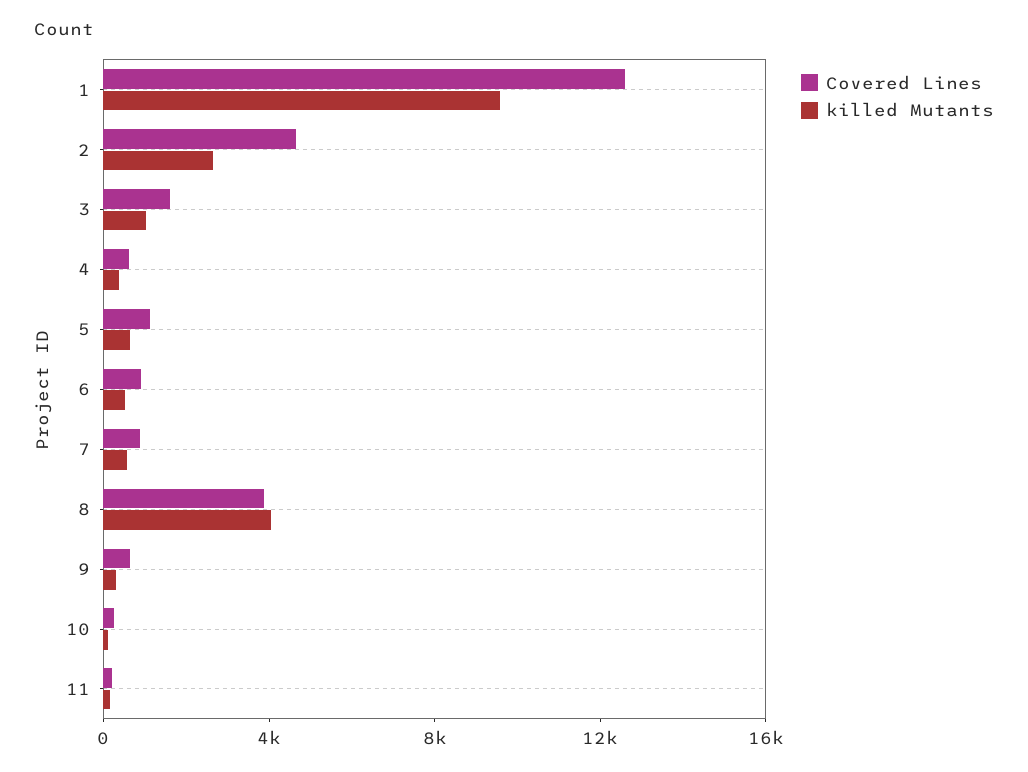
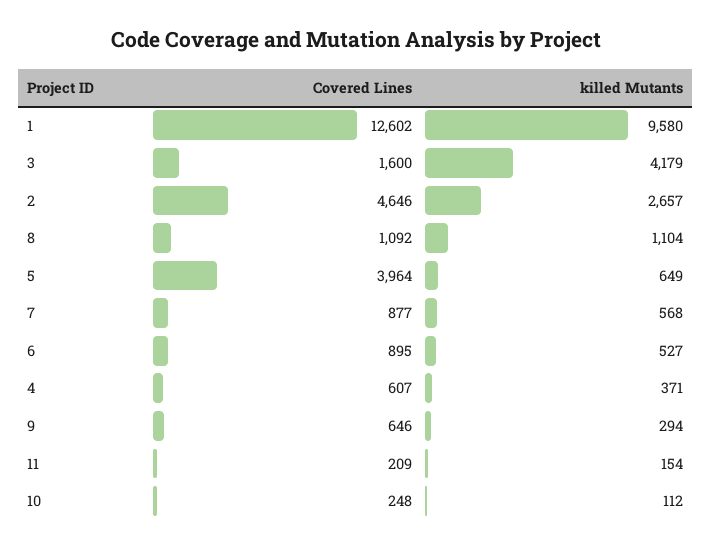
  {
    "Covered Lines": {
      "1": 12602,
      "2": 4646,
      "3": 1600,
      "4": 607,
-     "5": 1000,
+     "5": 3964,
      "6": 895,
      "7": 877,
-     "8": 4000,
+     "8": 1092,
      "9": 646,
      "10": 248,
      "11": 209
    },
    "killed Mutants": {
      "1": 9580,
      "2": 2657,
-     "3": 1000,
+     "3": 4179,
      "4": 371,
      "5": 649,
      "6": 527,
      "7": 568,
-     "8": 4000,
+     "8": 1104,
      "9": 294,
      "10": 112,
      "11": 154
    }
  }

